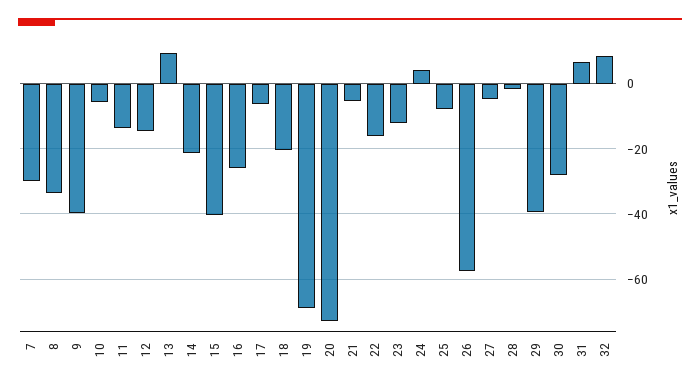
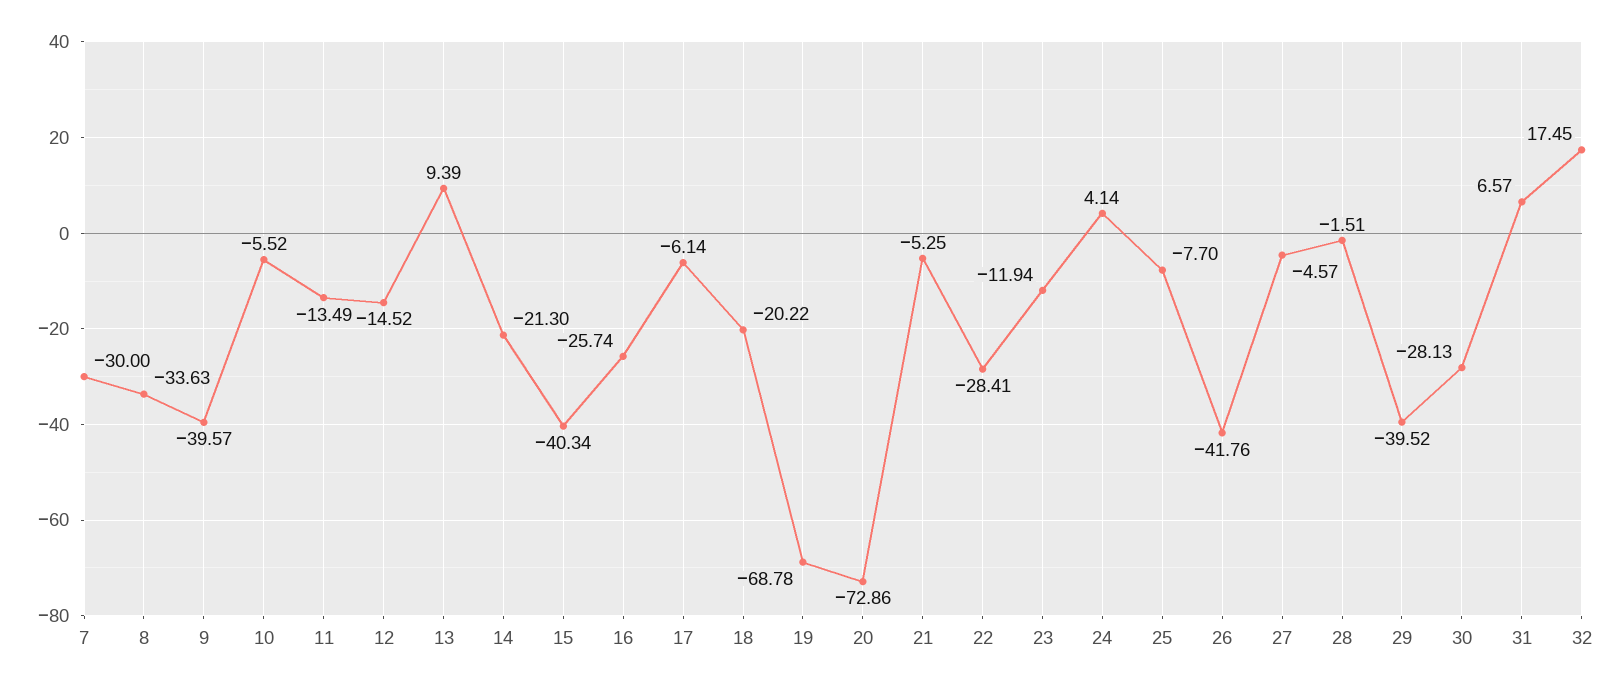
  {
    "7": -30,
    "8": -33.63,
    "9": -39.57,
    "10": -5.52,
    "11": -13.49,
    "12": -14.52,
    "13": 9.39,
    "14": -21.3,
    "15": -40.34,
    "16": -25.74,
    "17": -6.14,
    "18": -20.22,
    "19": -68.78,
    "20": -72.86,
    "21": -5.25,
-   "22": -16,
+   "22": -28.41,
    "23": -11.94,
    "24": 4.14,
    "25": -7.7,
-   "26": -58,
+   "26": -41.76,
    "27": -4.57,
    "28": -1.51,
    "29": -39.52,
    "30": -28.13,
    "31": 6.57,
-   "32": 8
+   "32": 17.45
  }

